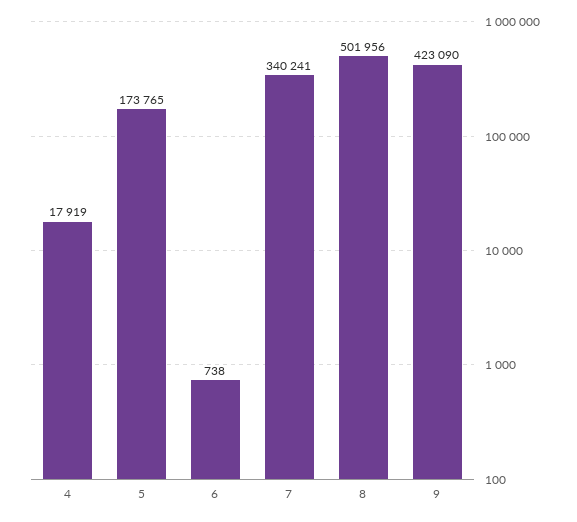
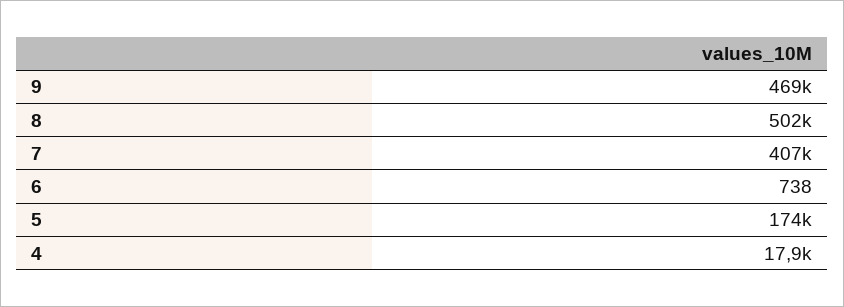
  {
    "4": 17919,
    "5": 173765,
    "6": 738,
-   "7": 340241,
+   "7": 407000,
    "8": 501956,
-   "9": 423090
+   "9": 469000
  }

